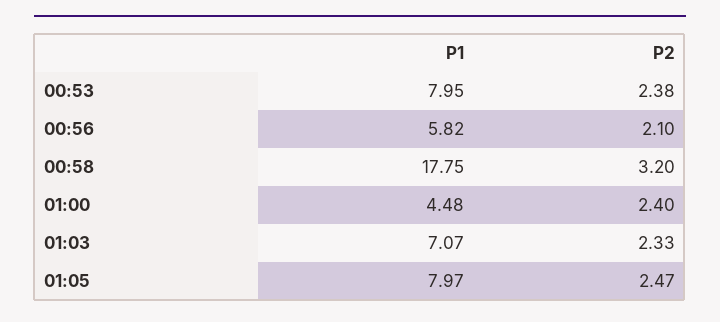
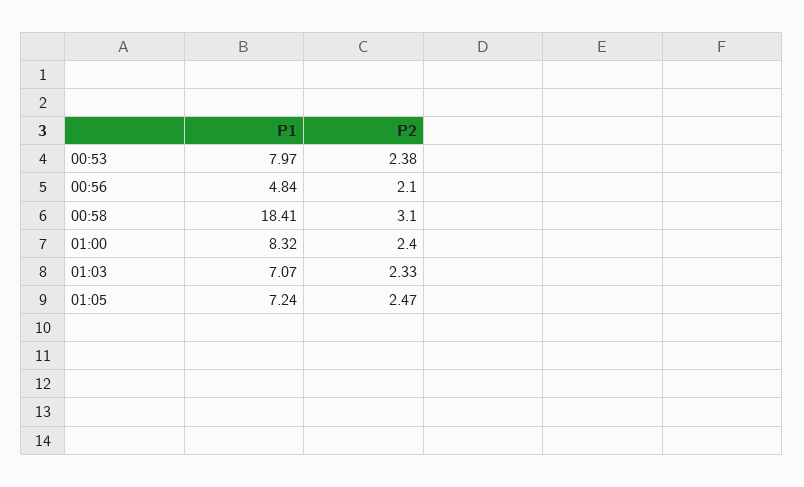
  {
    "P1": {
-     "00:53": 7.95,
+     "00:53": 7.97,
-     "00:56": 5.82,
+     "00:56": 4.84,
-     "00:58": 17.75,
+     "00:58": 18.41,
-     "01:00": 4.48,
+     "01:00": 8.32,
      "01:03": 7.07,
-     "01:05": 7.97
+     "01:05": 7.24
    },
    "P2": {
      "00:53": 2.38,
      "00:56": 2.1,
-     "00:58": 3.2,
+     "00:58": 3.1,
      "01:00": 2.4,
      "01:03": 2.33,
      "01:05": 2.47
    }
  }

